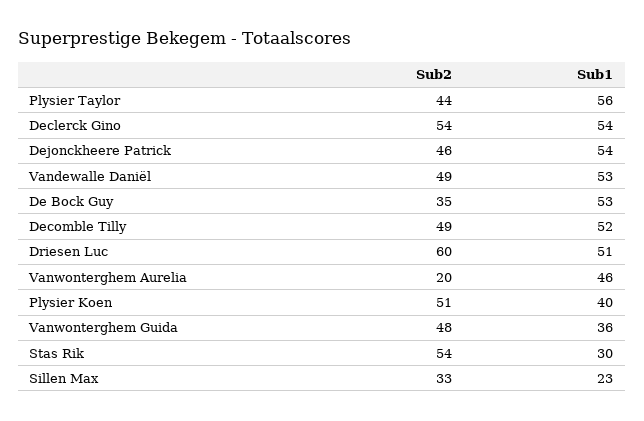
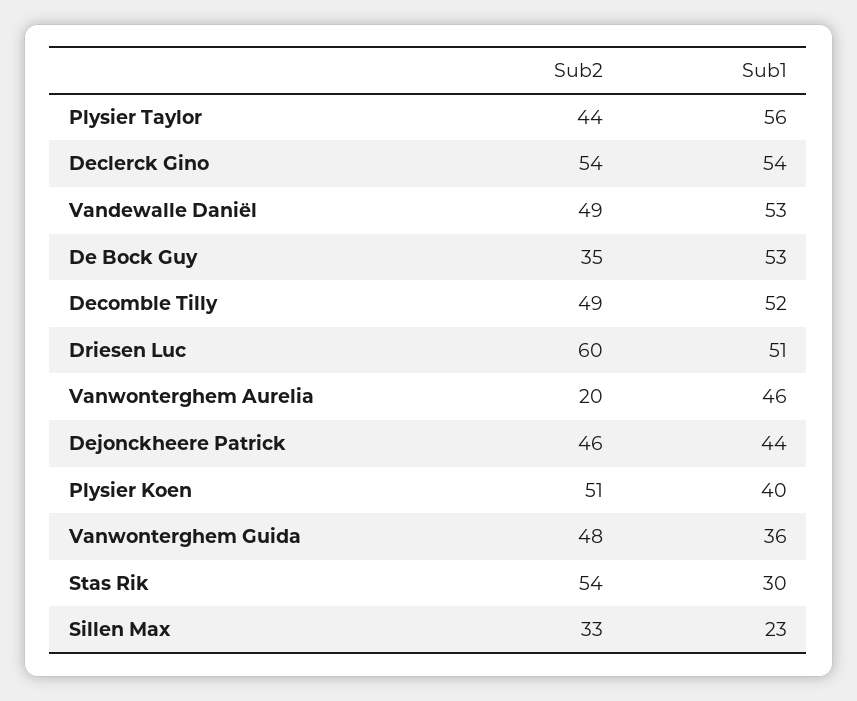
  {
    "Sub2": {
      "Plysier Taylor": 44,
      "Declerck Gino": 54,
      "Dejonckheere Patrick": 46,
      "Vandewalle Daniël": 49,
      "De Bock Guy": 35,
      "Decomble Tilly": 49,
      "Driesen Luc": 60,
      "Vanwonterghem Aurelia": 20,
      "Plysier Koen": 51,
      "Vanwonterghem Guida": 48,
      "Stas Rik": 54,
      "Sillen Max": 33
    },
    "Sub1": {
      "Plysier Taylor": 56,
      "Declerck Gino": 54,
-     "Dejonckheere Patrick": 54,
+     "Dejonckheere Patrick": 44,
      "Vandewalle Daniël": 53,
      "De Bock Guy": 53,
      "Decomble Tilly": 52,
      "Driesen Luc": 51,
      "Vanwonterghem Aurelia": 46,
      "Plysier Koen": 40,
      "Vanwonterghem Guida": 36,
      "Stas Rik": 30,
      "Sillen Max": 23
    }
  }

